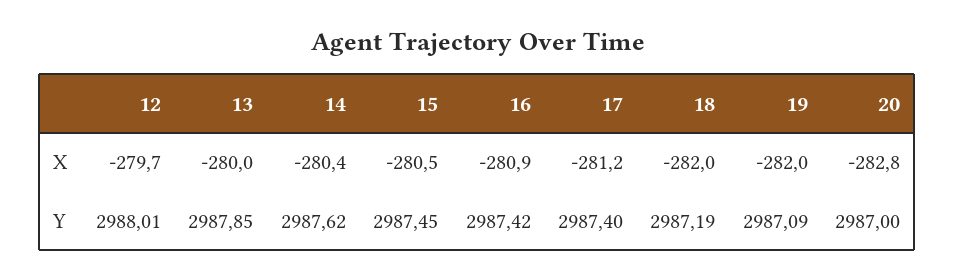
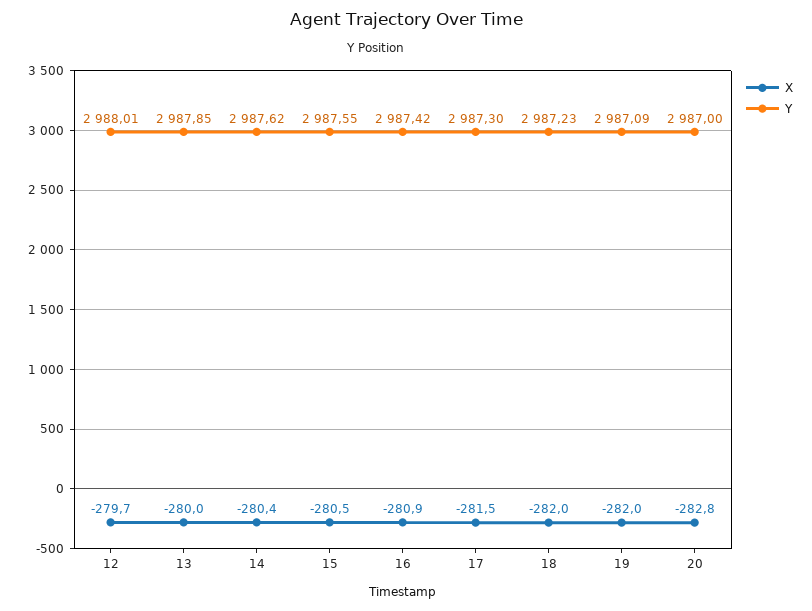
  {
    "X": {
      "12": -279.7,
      "13": -280,
      "14": -280.4,
      "15": -280.5,
      "16": -280.9,
-     "17": -281.2,
+     "17": -281.5,
      "18": -282,
      "19": -282,
      "20": -282.8
    },
    "Y": {
      "12": 2988.01,
      "13": 2987.85,
      "14": 2987.62,
-     "15": 2987.45,
+     "15": 2987.55,
      "16": 2987.42,
-     "17": 2987.4,
+     "17": 2987.3,
-     "18": 2987.19,
+     "18": 2987.23,
      "19": 2987.09,
      "20": 2987
    }
  }

